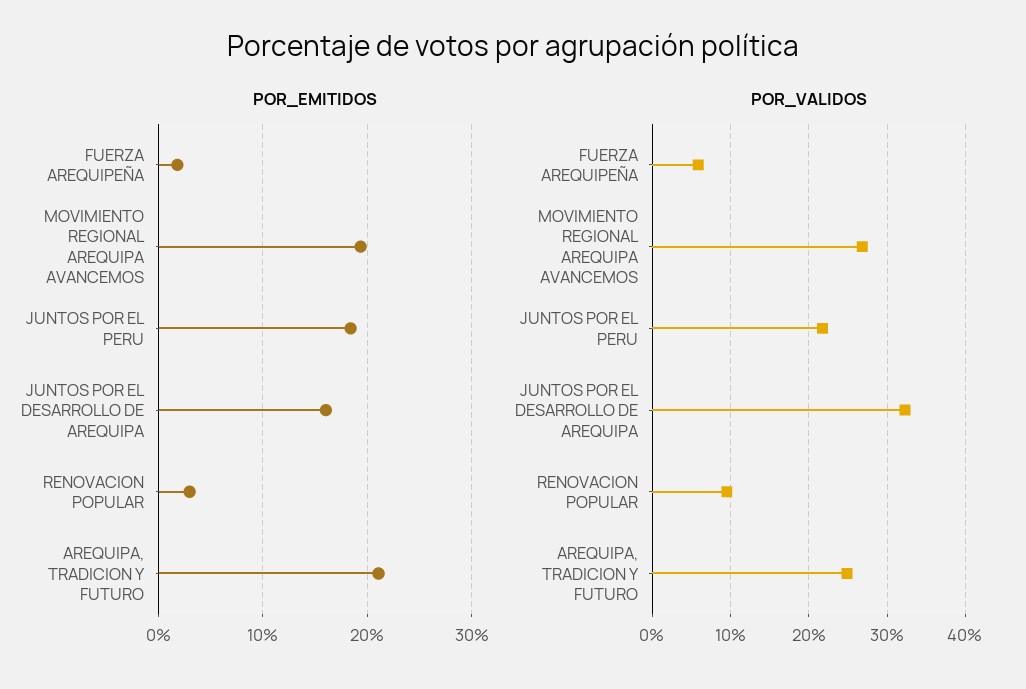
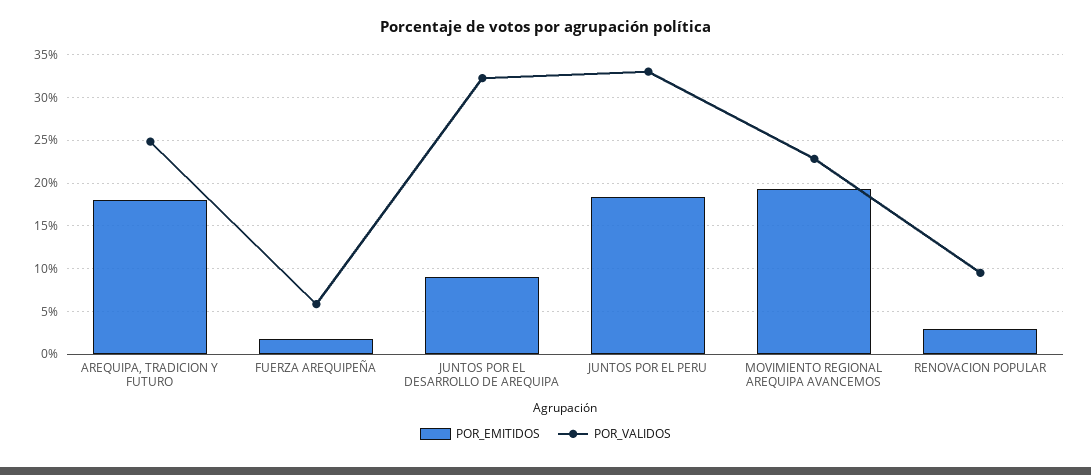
  {
    "POR_EMITIDOS": {
      "FUERZA AREQUIPEÑA": 2,
      "MOVIMIENTO REGIONAL AREQUIPA AVANCEMOS": 19,
      "JUNTOS POR EL PERU": 18,
-     "JUNTOS POR EL DESARROLLO DE AREQUIPA": 16,
+     "JUNTOS POR EL DESARROLLO DE AREQUIPA": 9,
      "RENOVACION POPULAR": 3,
-     "AREQUIPA, TRADICION Y FUTURO": 21
+     "AREQUIPA, TRADICION Y FUTURO": 18
    },
    "POR_VALIDOS": {
      "FUERZA AREQUIPEÑA": 6,
-     "MOVIMIENTO REGIONAL AREQUIPA AVANCEMOS": 27,
+     "MOVIMIENTO REGIONAL AREQUIPA AVANCEMOS": 23,
-     "JUNTOS POR EL PERU": 22,
+     "JUNTOS POR EL PERU": 33,
      "JUNTOS POR EL DESARROLLO DE AREQUIPA": 32,
      "RENOVACION POPULAR": 10,
      "AREQUIPA, TRADICION Y FUTURO": 25
    }
  }

